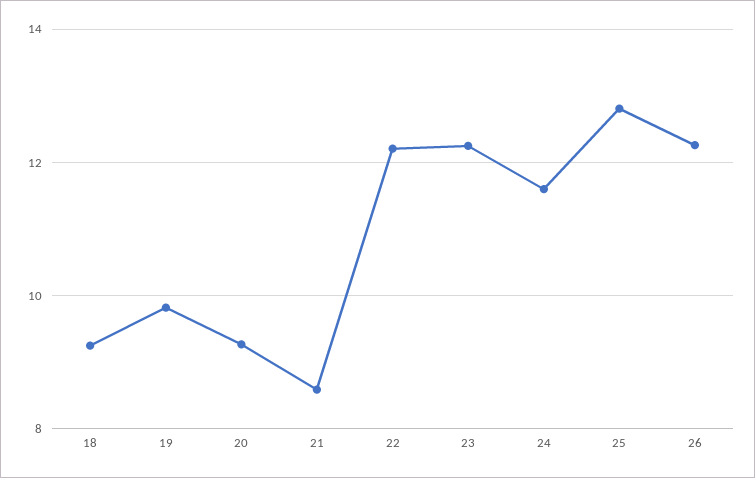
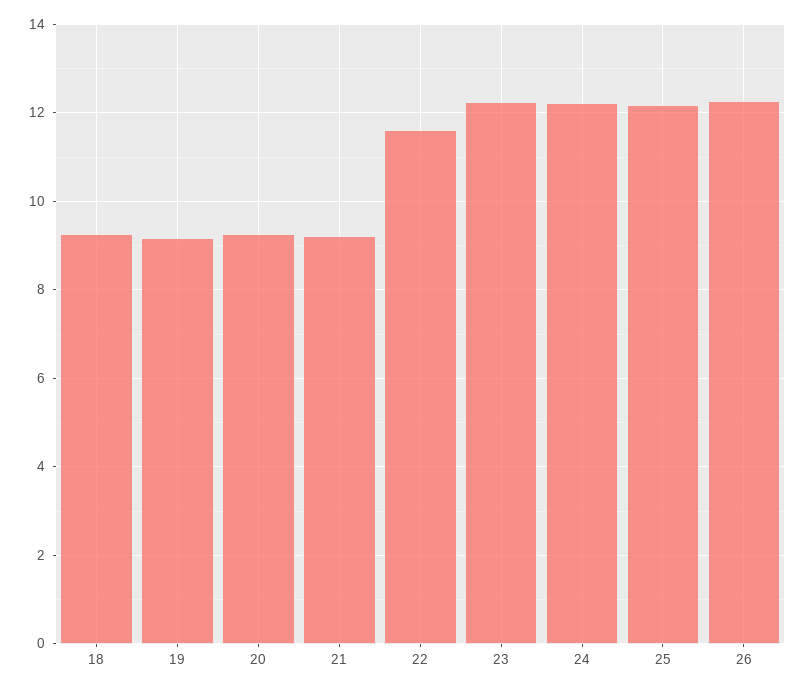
  {
    "18": 9.2,
-   "19": 9.8,
+   "19": 9.2,
    "20": 9.2,
-   "21": 8.6,
+   "21": 9.2,
-   "22": 12.2,
+   "22": 11.6,
    "23": 12.2,
-   "24": 11.6,
+   "24": 12.2,
-   "25": 12.8,
+   "25": 12.2,
    "26": 12.2
  }

